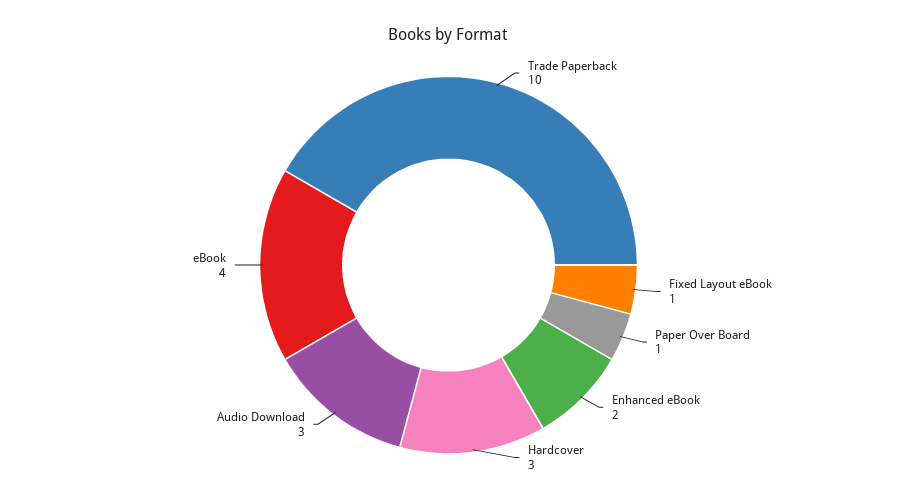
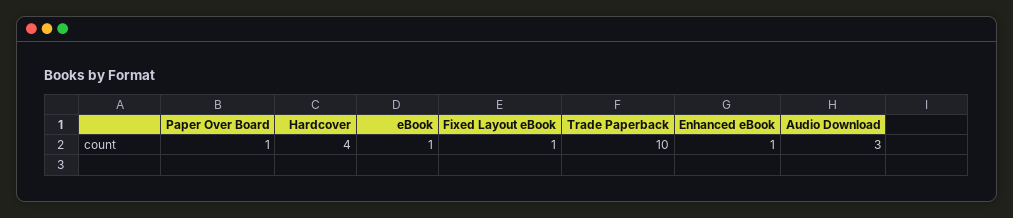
  {
    "Trade Paperback": 10,
    "Fixed Layout eBook": 1,
    "Paper Over Board": 1,
-   "Enhanced eBook": 2,
+   "Enhanced eBook": 1,
-   "Hardcover": 3,
+   "Hardcover": 4,
    "Audio Download": 3,
-   "eBook": 4
+   "eBook": 1
  }

